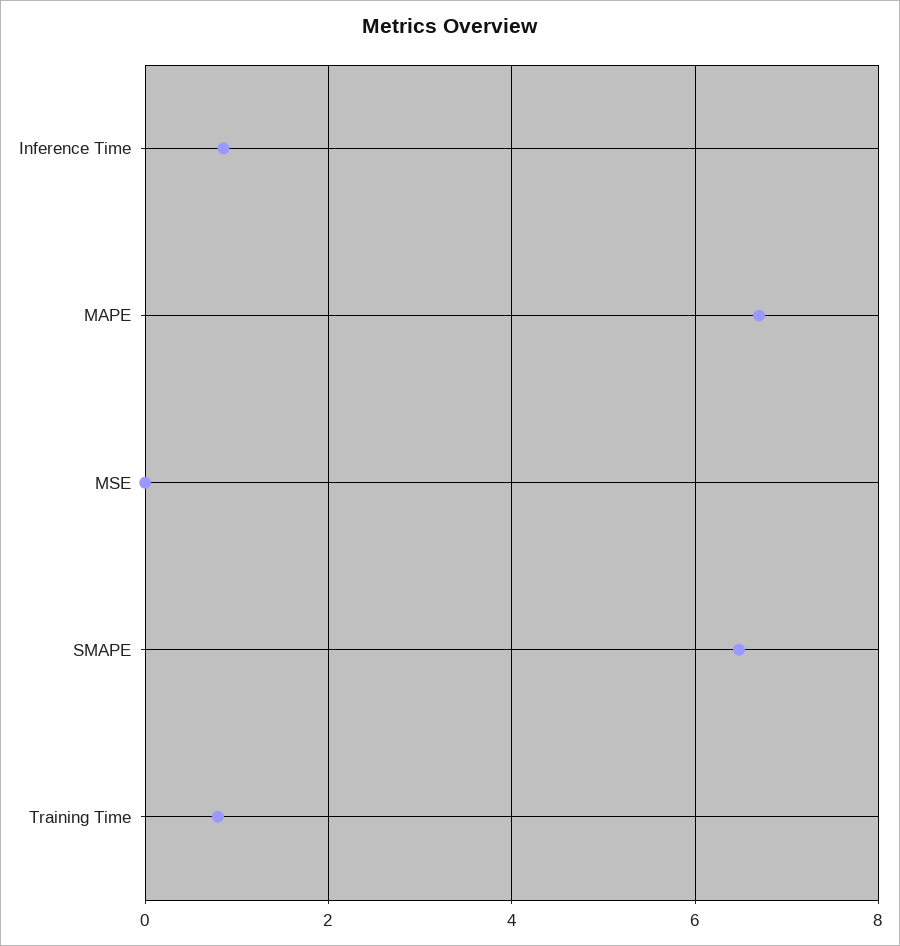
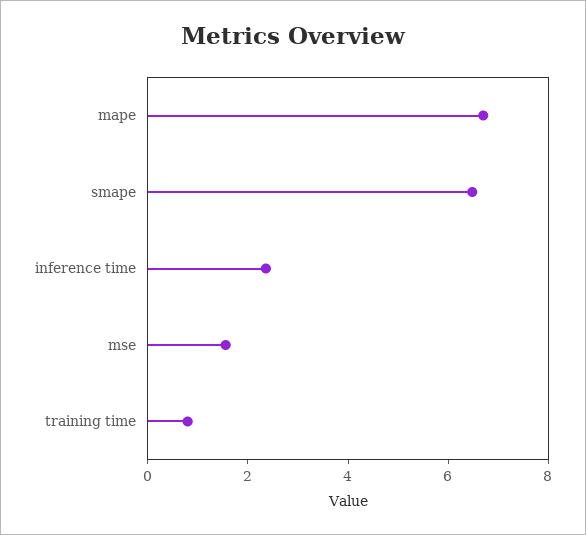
  {
-   "Inference Time": 0.8,
+   "Inference Time": 2.5,
    "MAPE": 6.6,
-   "MSE": 0,
+   "MSE": 1.5,
    "SMAPE": 6.4,
    "Training Time": 0.8
  }

